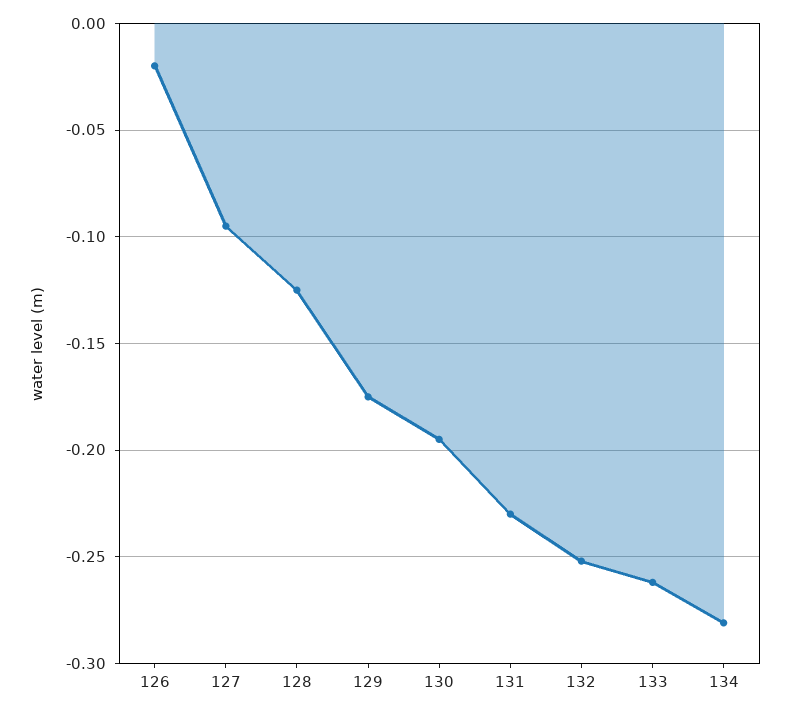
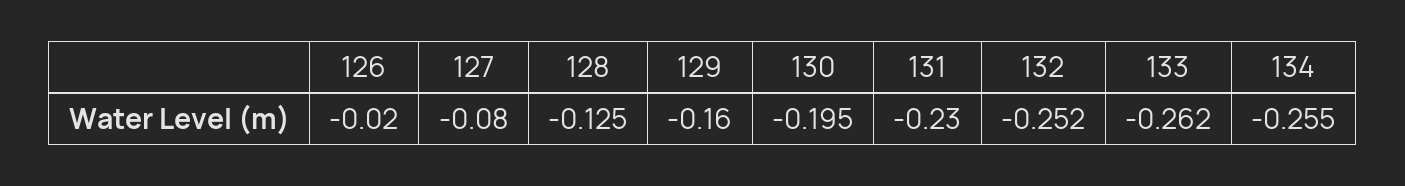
  {
    "126": -0.02,
-   "127": -0.095,
+   "127": -0.08,
    "128": -0.125,
-   "129": -0.175,
+   "129": -0.16,
    "130": -0.195,
    "131": -0.23,
    "132": -0.252,
    "133": -0.262,
-   "134": -0.28
+   "134": -0.255
  }

